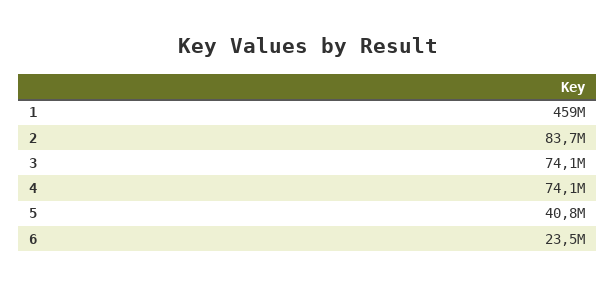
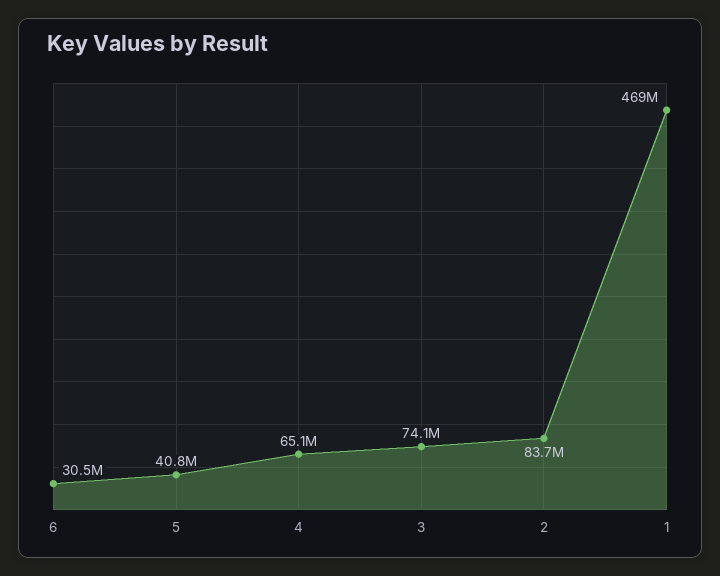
  {
-   "1": 459000000,
+   "1": 469000000,
    "2": 83700000,
    "3": 74100000,
-   "4": 74100000,
+   "4": 65100000,
    "5": 40800000,
-   "6": 23500000
+   "6": 30500000
  }

